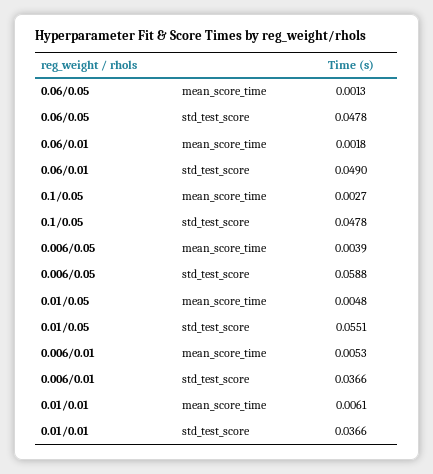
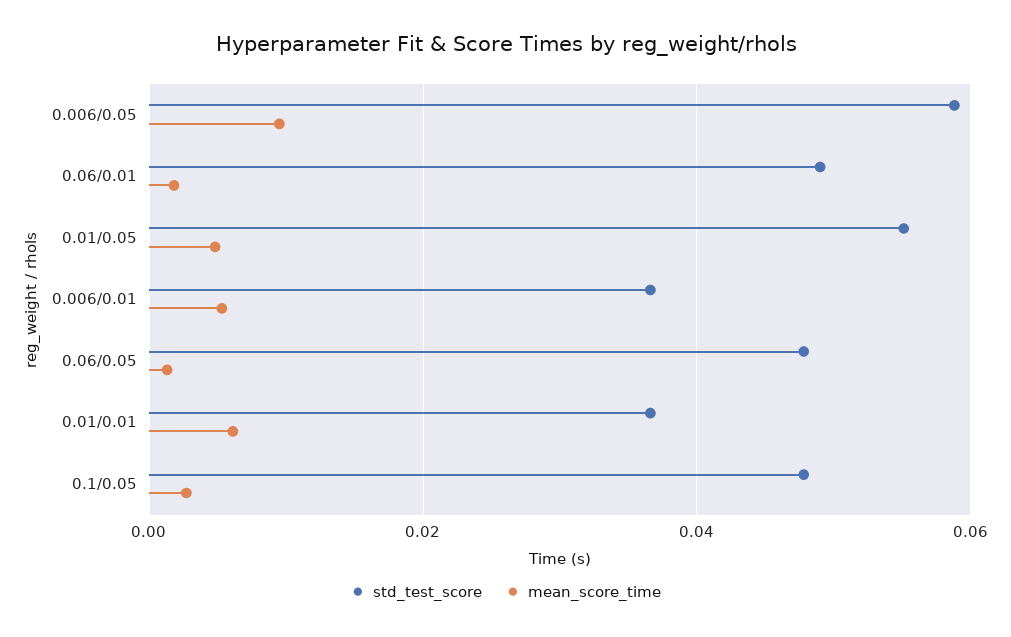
  {
    "mean_score_time": {
      "0.06/0.05": 0.0013,
      "0.06/0.01": 0.0018,
      "0.1/0.05": 0.0027,
-     "0.006/0.05": 0.0039,
+     "0.006/0.05": 0.01,
      "0.01/0.05": 0.0048,
      "0.006/0.01": 0.0053,
      "0.01/0.01": 0.0061
    },
    "std_test_score": {
      "0.06/0.05": 0.0478,
      "0.06/0.01": 0.049,
      "0.1/0.05": 0.0478,
      "0.006/0.05": 0.0588,
      "0.01/0.05": 0.0551,
      "0.006/0.01": 0.0366,
      "0.01/0.01": 0.0366
    }
  }

